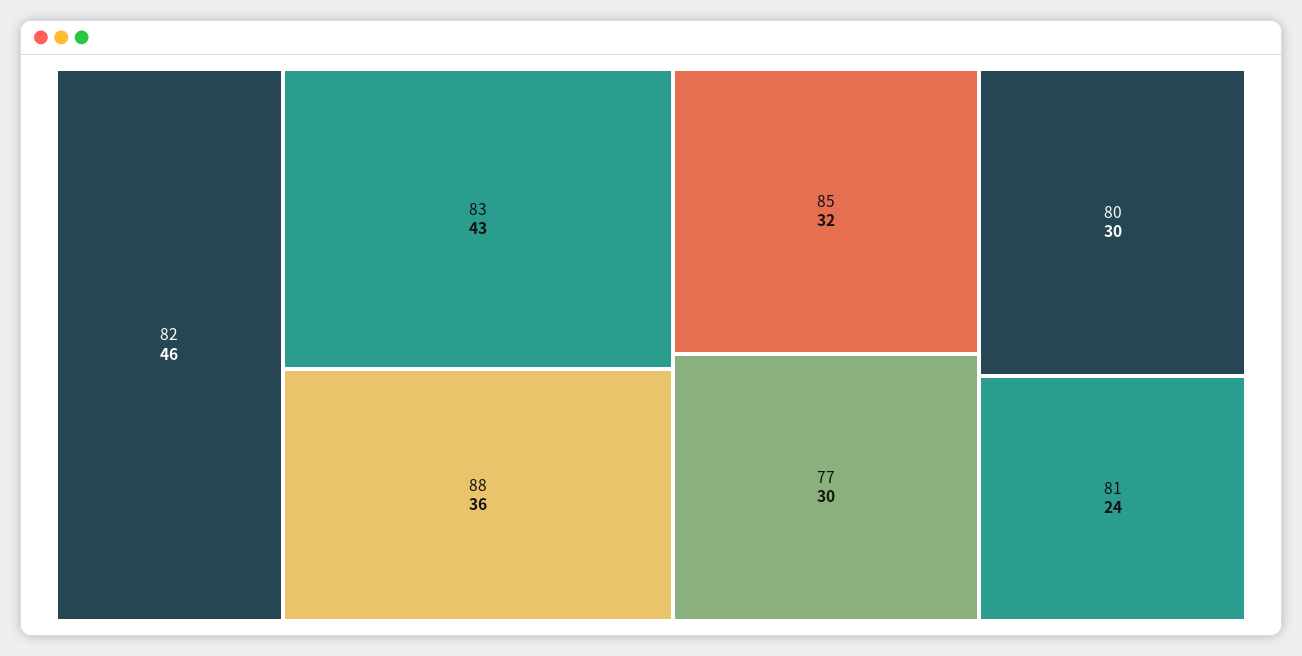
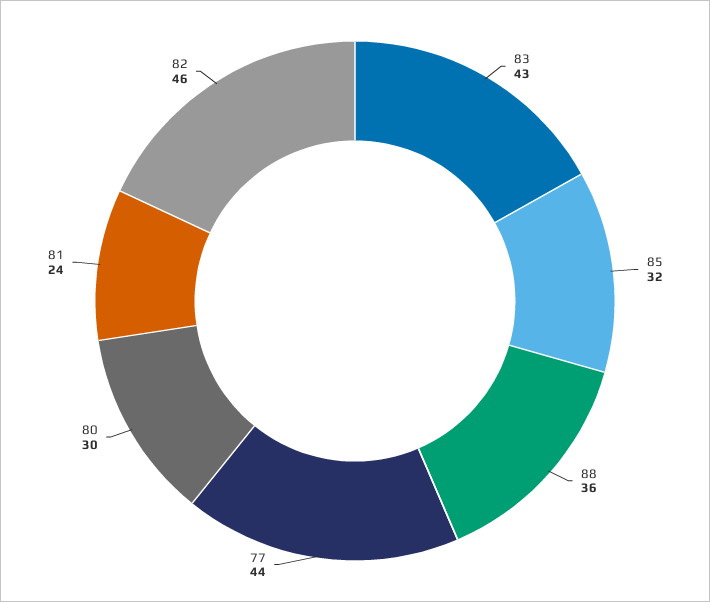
  {
    "82": 46,
    "83": 43,
    "88": 36,
    "85": 32,
-   "77": 30,
+   "77": 44,
    "80": 30,
    "81": 24
  }

